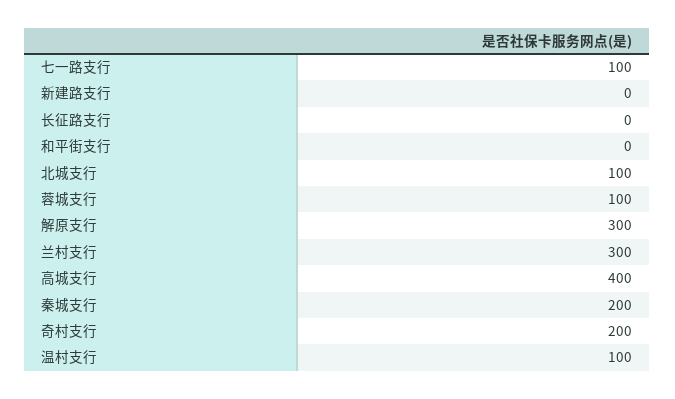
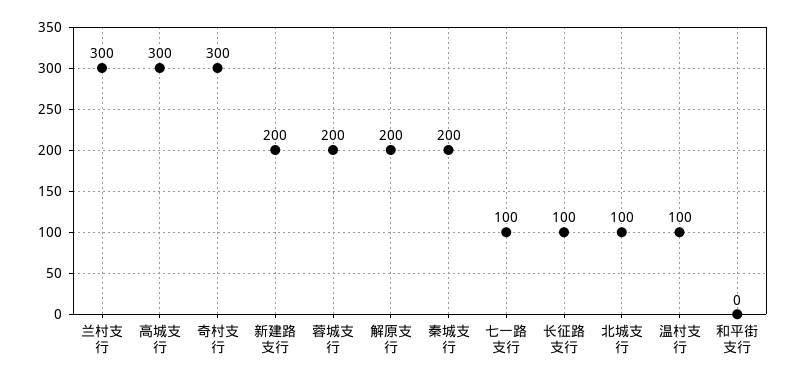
  {
    "七一路支行": 100,
-   "新建路支行": 0,
+   "新建路支行": 200,
-   "长征路支行": 0,
+   "长征路支行": 100,
    "和平街支行": 0,
    "北城支行": 100,
-   "蓉城支行": 100,
+   "蓉城支行": 200,
-   "解原支行": 300,
+   "解原支行": 200,
    "兰村支行": 300,
-   "高城支行": 400,
+   "高城支行": 300,
    "秦城支行": 200,
-   "奇村支行": 200,
+   "奇村支行": 300,
    "温村支行": 100
  }

